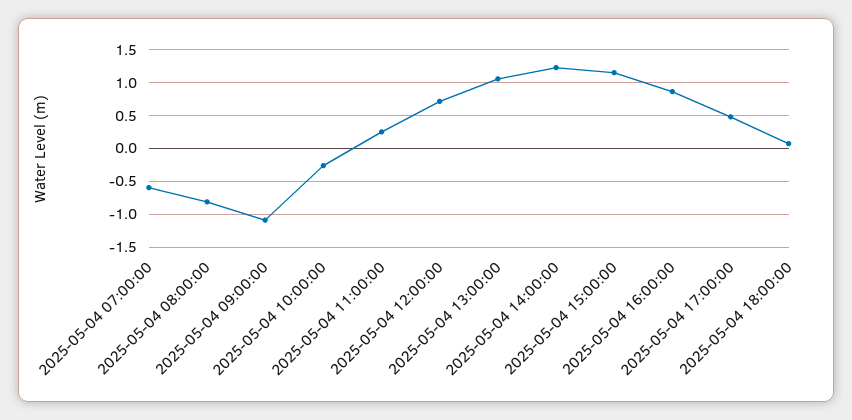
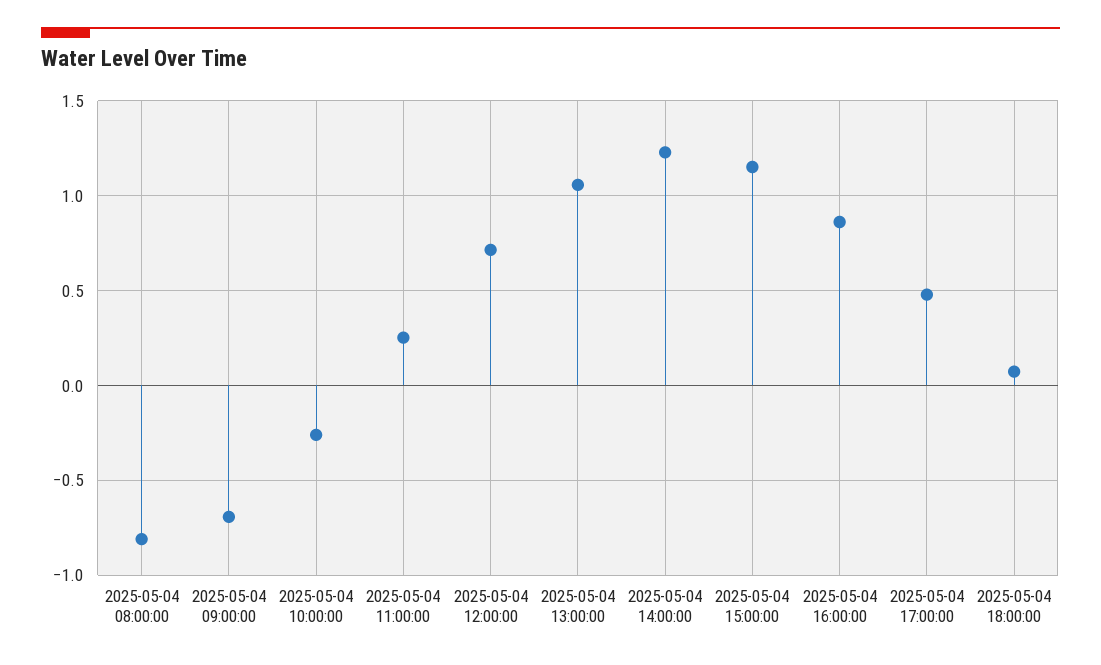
  {
-   "2025-05-04 07:00:00": -0.6,
    "2025-05-04 08:00:00": -0.8,
-   "2025-05-04 09:00:00": -1.1,
+   "2025-05-04 09:00:00": -0.7,
    "2025-05-04 10:00:00": -0.25,
    "2025-05-04 11:00:00": 0.25,
    "2025-05-04 12:00:00": 0.7,
    "2025-05-04 13:00:00": 1.05,
    "2025-05-04 14:00:00": 1.25,
    "2025-05-04 15:00:00": 1.15,
    "2025-05-04 16:00:00": 0.85,
    "2025-05-04 17:00:00": 0.5,
    "2025-05-04 18:00:00": 0.05
  }

